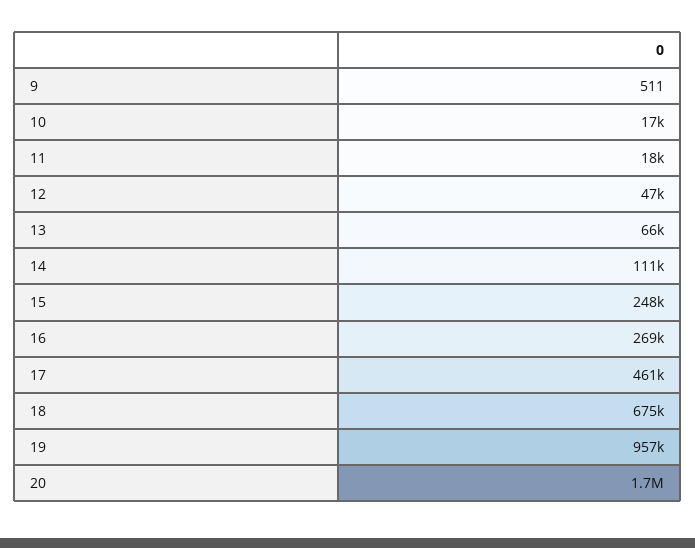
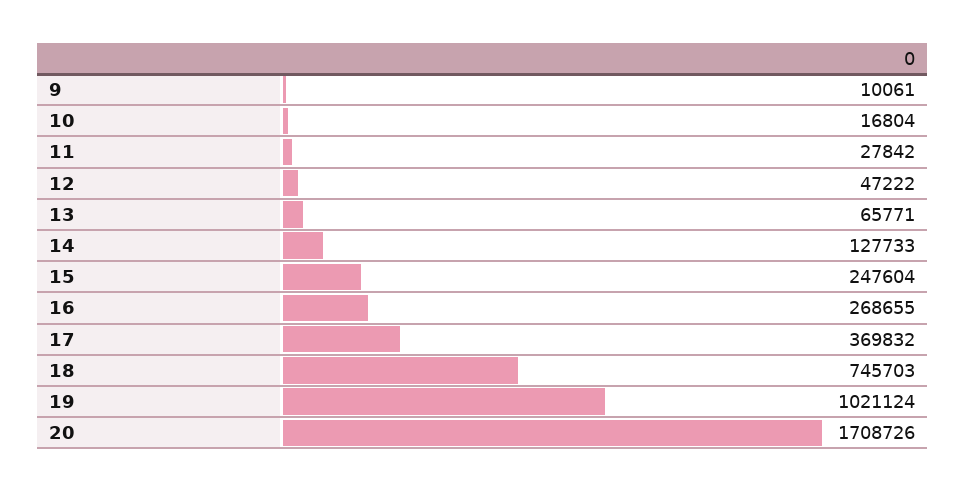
  {
-   "9": 511,
+   "9": 10061,
    "10": 16804,
-   "11": 18000,
+   "11": 27842,
    "12": 47222,
    "13": 65771,
-   "14": 111000,
+   "14": 127733,
    "15": 247604,
    "16": 268655,
-   "17": 461000,
+   "17": 369832,
-   "18": 675000,
+   "18": 745703,
-   "19": 957000,
+   "19": 1021124,
    "20": 1708726
  }

